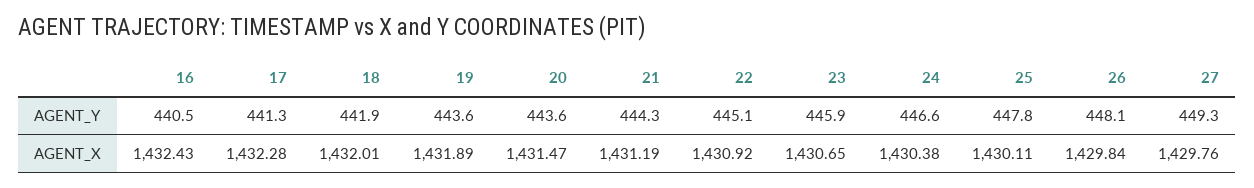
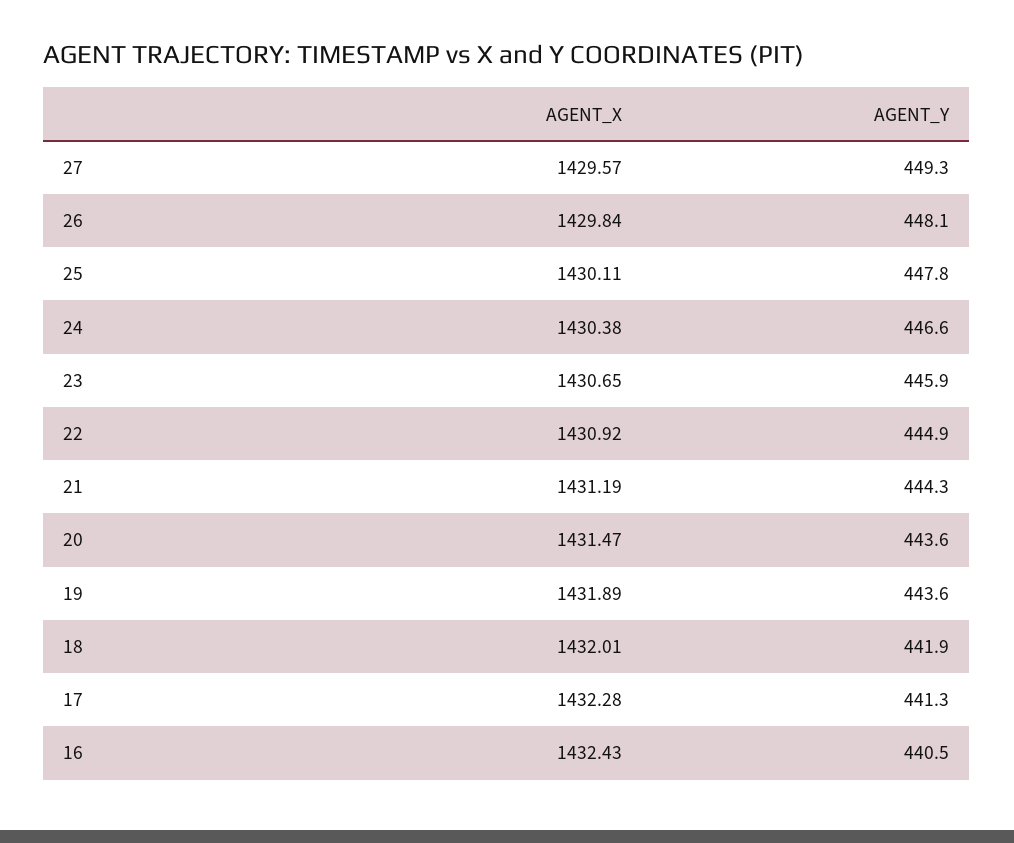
  {
    "16": {
      "AGENT_Y": 440.5,
      "AGENT_X": 1432.43
    },
    "17": {
      "AGENT_Y": 441.3,
      "AGENT_X": 1432.28
    },
    "18": {
      "AGENT_Y": 441.9,
      "AGENT_X": 1432.01
    },
    "19": {
      "AGENT_Y": 443.6,
      "AGENT_X": 1431.89
    },
    "20": {
      "AGENT_Y": 443.6,
      "AGENT_X": 1431.47
    },
    "21": {
      "AGENT_Y": 444.3,
      "AGENT_X": 1431.19
    },
    "22": {
-     "AGENT_Y": 445.1,
+     "AGENT_Y": 444.9,
      "AGENT_X": 1430.92
    },
    "23": {
      "AGENT_Y": 445.9,
      "AGENT_X": 1430.65
    },
    "24": {
      "AGENT_Y": 446.6,
      "AGENT_X": 1430.38
    },
    "25": {
      "AGENT_Y": 447.8,
      "AGENT_X": 1430.11
    },
    "26": {
      "AGENT_Y": 448.1,
      "AGENT_X": 1429.84
    },
    "27": {
      "AGENT_Y": 449.3,
-     "AGENT_X": 1429.76
+     "AGENT_X": 1429.57
    }
  }

